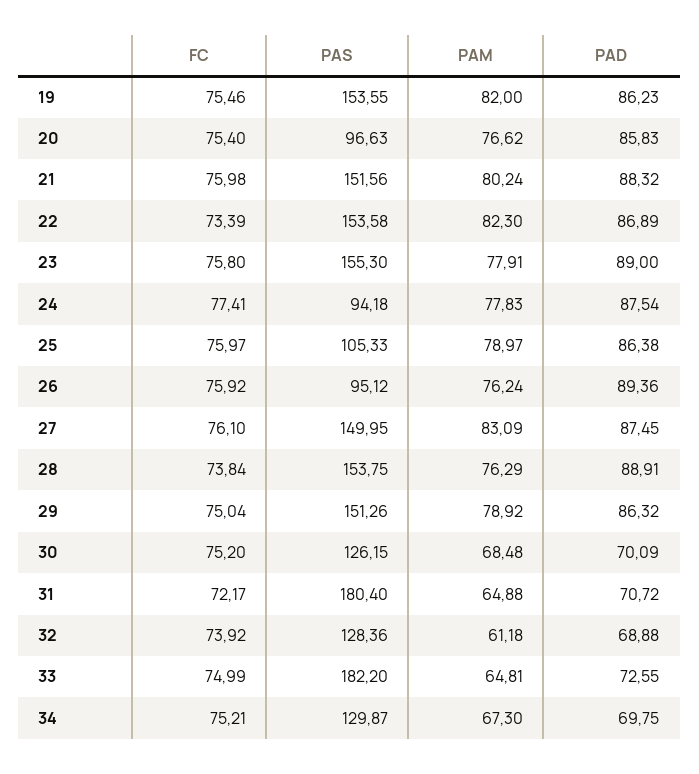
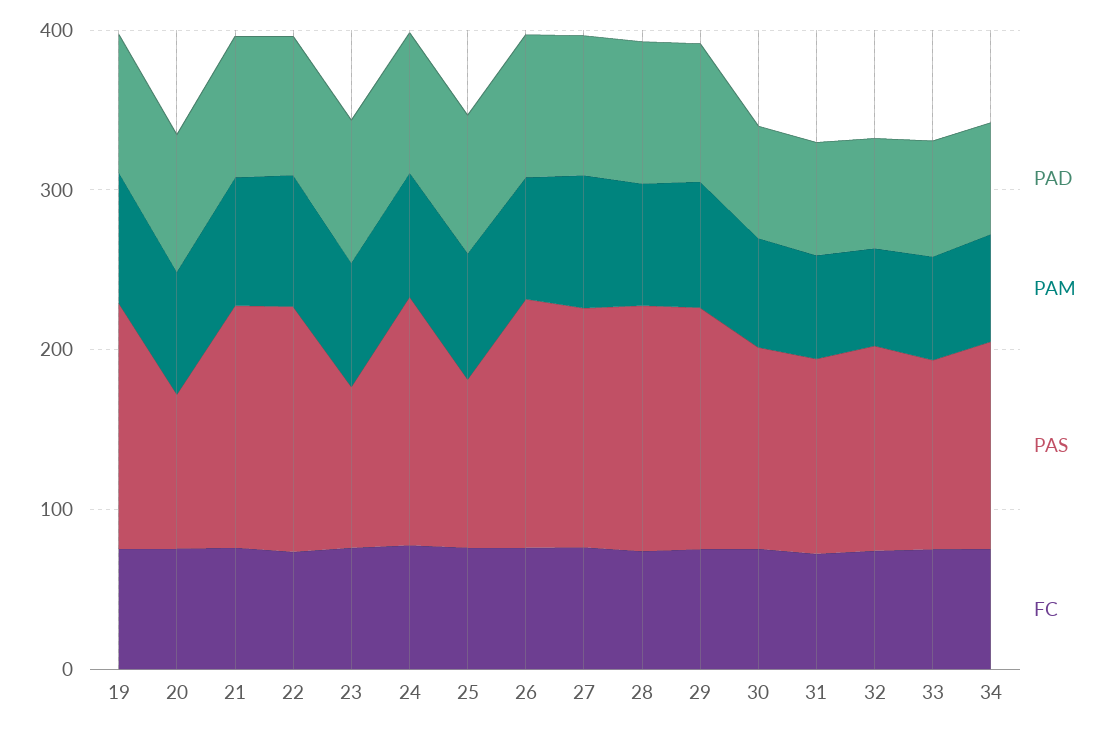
  {
    "FC": {
      "19": 75.46,
      "20": 75.4,
      "21": 75.98,
      "22": 73.39,
      "23": 75.8,
      "24": 77.41,
      "25": 75.97,
      "26": 75.92,
      "27": 76.1,
      "28": 73.84,
      "29": 75.04,
      "30": 75.2,
      "31": 72.17,
      "32": 73.92,
      "33": 74.99,
      "34": 75.21
    },
    "PAS": {
      "19": 153.55,
      "20": 96.63,
      "21": 151.56,
      "22": 153.58,
-     "23": 155.3,
+     "23": 100,
-     "24": 94.18,
+     "24": 160,
      "25": 105.33,
-     "26": 95.12,
+     "26": 160,
      "27": 149.95,
      "28": 153.75,
      "29": 151.26,
      "30": 126.15,
-     "31": 180.4,
+     "31": 120,
      "32": 128.36,
-     "33": 182.2,
+     "33": 120,
      "34": 129.87
    },
    "PAM": {
      "19": 82,
      "20": 76.62,
      "21": 80.24,
      "22": 82.3,
      "23": 77.91,
      "24": 77.83,
      "25": 78.97,
      "26": 76.24,
      "27": 83.09,
      "28": 76.29,
      "29": 78.92,
      "30": 68.48,
      "31": 64.88,
      "32": 61.18,
      "33": 64.81,
      "34": 67.3
    },
    "PAD": {
      "19": 86.23,
      "20": 85.83,
      "21": 88.32,
      "22": 86.89,
      "23": 89,
      "24": 87.54,
      "25": 86.38,
      "26": 89.36,
      "27": 87.45,
      "28": 88.91,
      "29": 86.32,
      "30": 70.09,
      "31": 70.72,
      "32": 68.88,
      "33": 72.55,
      "34": 69.75
    }
  }

